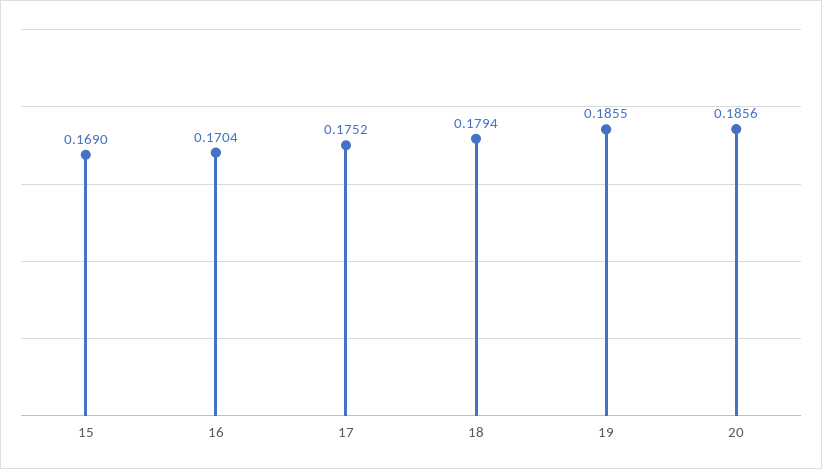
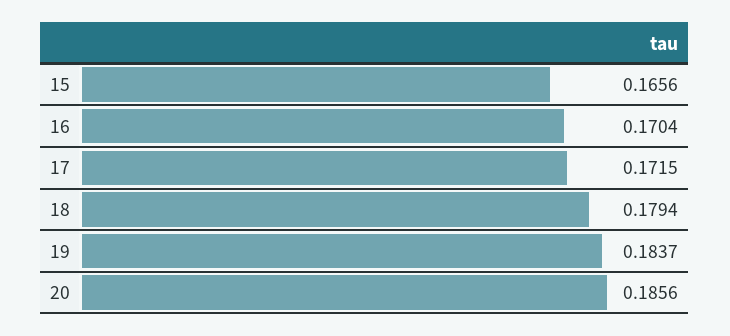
  {
-   "15": 0.169,
+   "15": 0.1656,
    "16": 0.1704,
-   "17": 0.1752,
+   "17": 0.1715,
    "18": 0.1794,
-   "19": 0.1855,
+   "19": 0.1837,
    "20": 0.1856
  }

